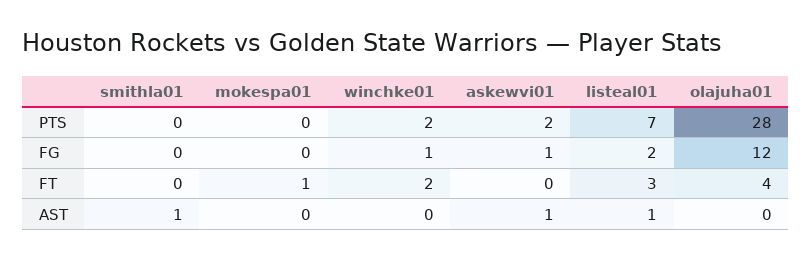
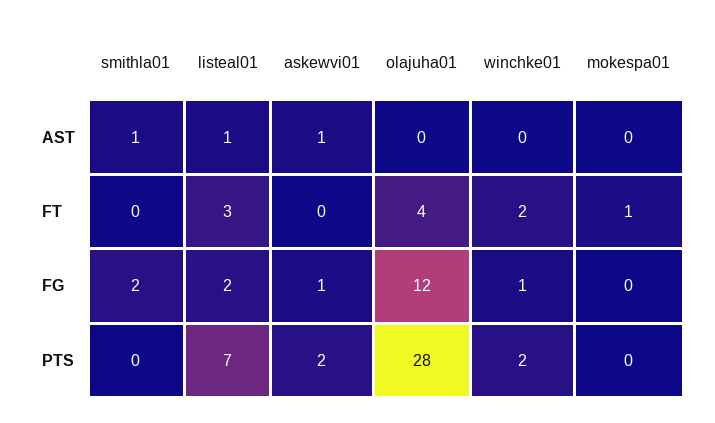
  {
    "smithla01": {
      "PTS": 0,
-     "FG": 0,
+     "FG": 2,
      "FT": 0,
      "AST": 1
    },
    "mokespa01": {
      "PTS": 0,
      "FG": 0,
      "FT": 1,
      "AST": 0
    },
    "winchke01": {
      "PTS": 2,
      "FG": 1,
      "FT": 2,
      "AST": 0
    },
    "askewvi01": {
      "PTS": 2,
      "FG": 1,
      "FT": 0,
      "AST": 1
    },
    "listeal01": {
      "PTS": 7,
      "FG": 2,
      "FT": 3,
      "AST": 1
    },
    "olajuha01": {
      "PTS": 28,
      "FG": 12,
      "FT": 4,
      "AST": 0
    }
  }

